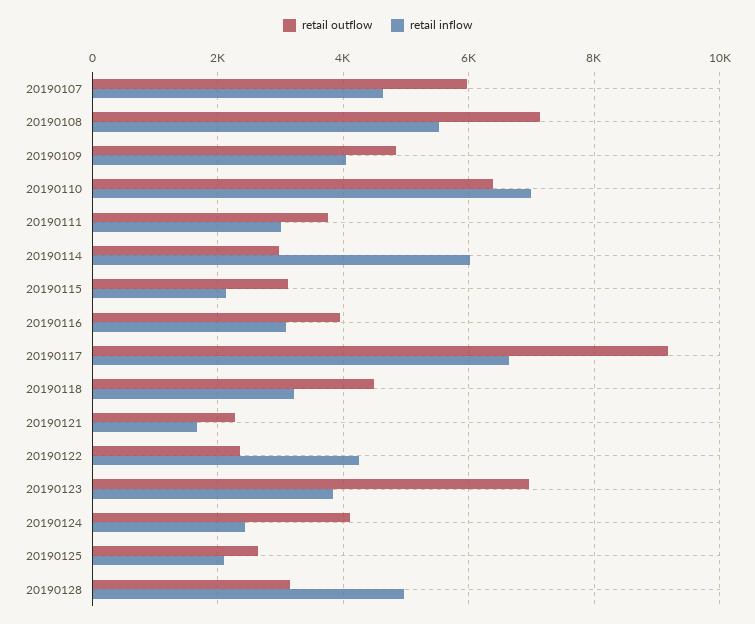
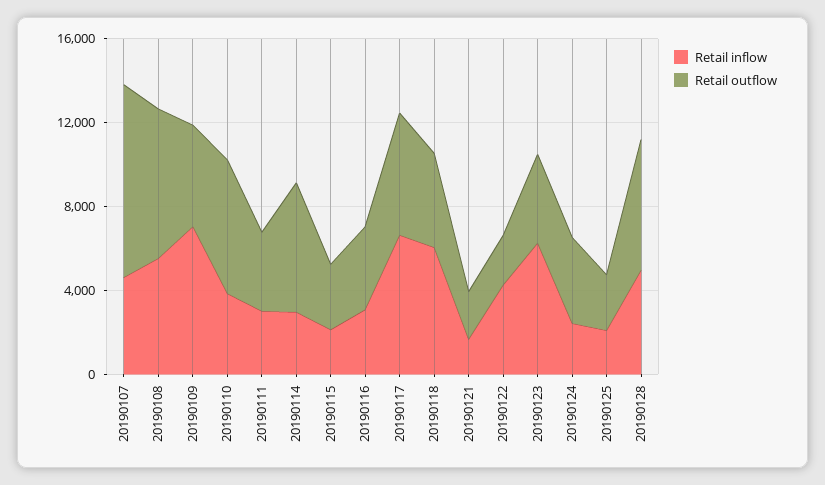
  {
    "retail outflow": {
-     "20190107": 6000,
+     "20190107": 9000,
      "20190108": 7200,
      "20190109": 4800,
      "20190110": 6400,
      "20190111": 3800,
-     "20190114": 3000,
+     "20190114": 6000,
      "20190115": 3200,
      "20190116": 4000,
-     "20190117": 9200,
+     "20190117": 6000,
      "20190118": 4400,
      "20190121": 2200,
      "20190122": 2400,
-     "20190123": 7000,
+     "20190123": 4000,
      "20190124": 4000,
      "20190125": 2600,
-     "20190128": 3200
+     "20190128": 6000
    },
    "retail inflow": {
      "20190107": 4600,
      "20190108": 5600,
-     "20190109": 4000,
+     "20190109": 7000,
-     "20190110": 7000,
+     "20190110": 4000,
      "20190111": 3000,
-     "20190114": 6000,
+     "20190114": 3000,
      "20190115": 2200,
      "20190116": 3000,
      "20190117": 6600,
-     "20190118": 3200,
+     "20190118": 6000,
      "20190121": 1600,
      "20190122": 4200,
-     "20190123": 3800,
+     "20190123": 6000,
      "20190124": 2400,
      "20190125": 2000,
      "20190128": 5000
    }
  }

